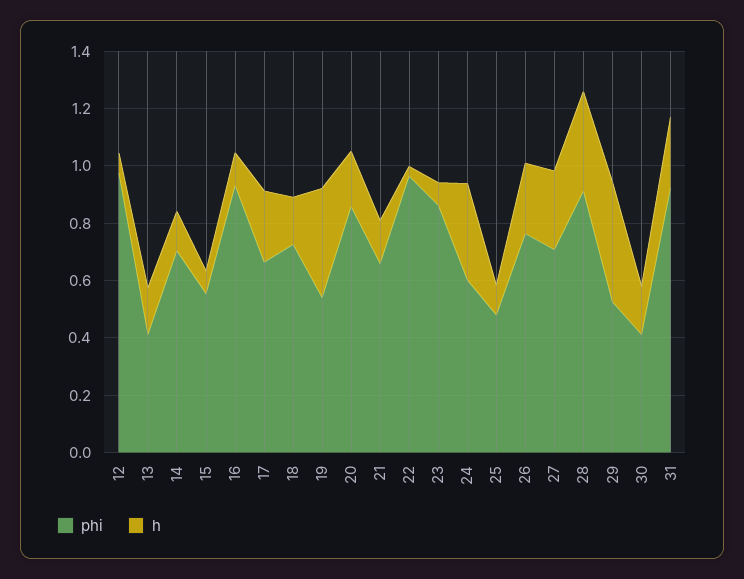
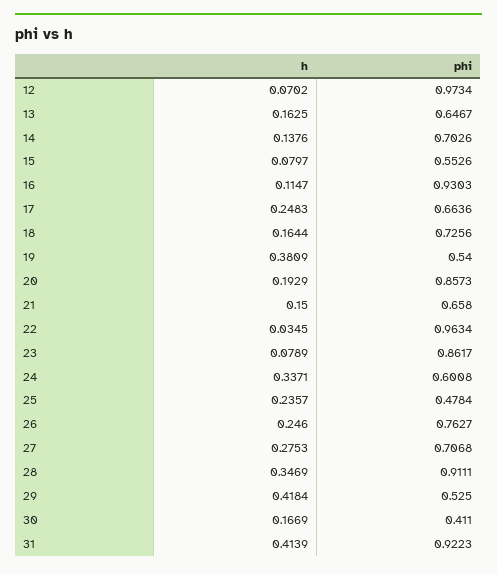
  {
    "phi": {
      "12": 0.9734,
-     "13": 0.4,
+     "13": 0.6467,
      "14": 0.7026,
      "15": 0.5526,
      "16": 0.9303,
      "17": 0.6636,
      "18": 0.7256,
      "19": 0.54,
      "20": 0.8573,
      "21": 0.658,
      "22": 0.9634,
      "23": 0.8617,
      "24": 0.6008,
      "25": 0.4784,
      "26": 0.7627,
      "27": 0.7068,
      "28": 0.9111,
      "29": 0.525,
      "30": 0.411,
      "31": 0.9223
    },
    "h": {
      "12": 0.0702,
      "13": 0.1625,
      "14": 0.1376,
      "15": 0.0797,
      "16": 0.1147,
      "17": 0.2483,
      "18": 0.1644,
      "19": 0.3809,
      "20": 0.1929,
      "21": 0.15,
      "22": 0.0345,
      "23": 0.0789,
      "24": 0.3371,
-     "25": 0.1,
+     "25": 0.2357,
      "26": 0.246,
      "27": 0.2753,
      "28": 0.3469,
      "29": 0.4184,
      "30": 0.1669,
-     "31": 0.25
+     "31": 0.4139
    }
  }

